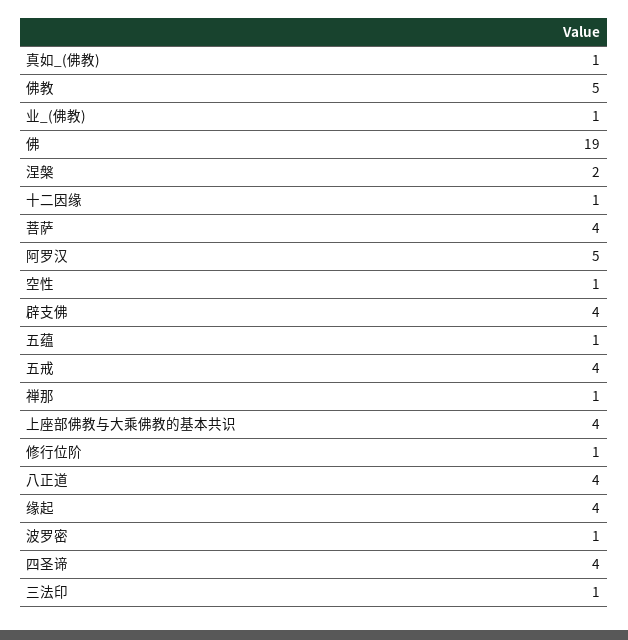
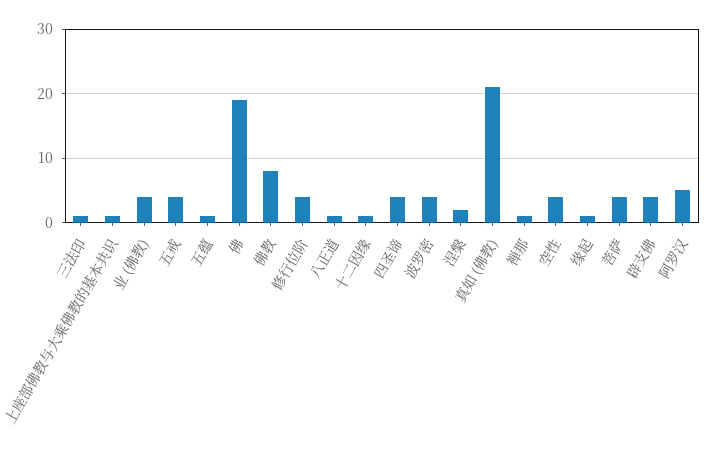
  {
-   "真如_(佛教)": 1,
+   "真如_(佛教)": 21,
-   "佛教": 5,
+   "佛教": 8,
-   "业_(佛教)": 1,
+   "业_(佛教)": 4,
    "佛": 19,
    "涅槃": 2,
    "十二因缘": 1,
    "菩萨": 4,
    "阿罗汉": 5,
-   "空性": 1,
+   "空性": 4,
    "辟支佛": 4,
    "五蕴": 1,
    "五戒": 4,
    "禅那": 1,
-   "上座部佛教与大乘佛教的基本共识": 4,
+   "上座部佛教与大乘佛教的基本共识": 1,
-   "修行位阶": 1,
+   "修行位阶": 4,
-   "八正道": 4,
+   "八正道": 1,
-   "缘起": 4,
+   "缘起": 1,
-   "波罗密": 1,
+   "波罗密": 4,
    "四圣谛": 4,
    "三法印": 1
  }

